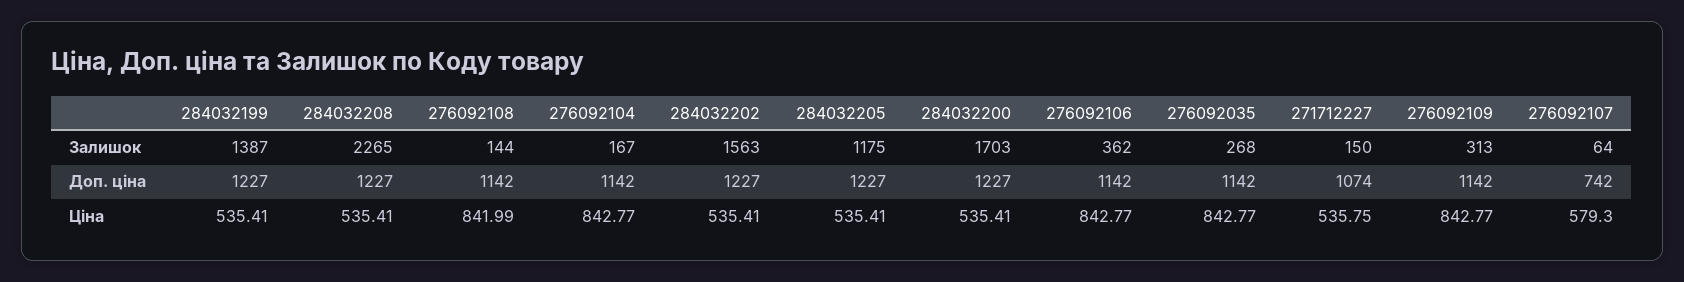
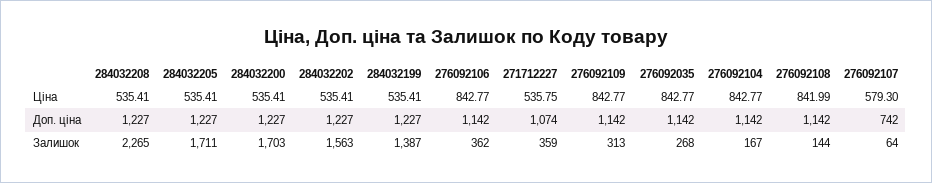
  {
    "284032199": {
      "Залишок": 1387,
      "Доп. ціна": 1227,
      "Ціна": 535.41
    },
    "284032208": {
      "Залишок": 2265,
      "Доп. ціна": 1227,
      "Ціна": 535.41
    },
    "276092108": {
      "Залишок": 144,
      "Доп. ціна": 1142,
      "Ціна": 841.99
    },
    "276092104": {
      "Залишок": 167,
      "Доп. ціна": 1142,
      "Ціна": 842.77
    },
    "284032202": {
      "Залишок": 1563,
      "Доп. ціна": 1227,
      "Ціна": 535.41
    },
    "284032205": {
-     "Залишок": 1175,
+     "Залишок": 1711,
      "Доп. ціна": 1227,
      "Ціна": 535.41
    },
    "284032200": {
      "Залишок": 1703,
      "Доп. ціна": 1227,
      "Ціна": 535.41
    },
    "276092106": {
      "Залишок": 362,
      "Доп. ціна": 1142,
      "Ціна": 842.77
    },
    "276092035": {
      "Залишок": 268,
      "Доп. ціна": 1142,
      "Ціна": 842.77
    },
    "271712227": {
-     "Залишок": 150,
+     "Залишок": 359,
      "Доп. ціна": 1074,
      "Ціна": 535.75
    },
    "276092109": {
      "Залишок": 313,
      "Доп. ціна": 1142,
      "Ціна": 842.77
    },
    "276092107": {
      "Залишок": 64,
      "Доп. ціна": 742,
      "Ціна": 579.3
    }
  }

